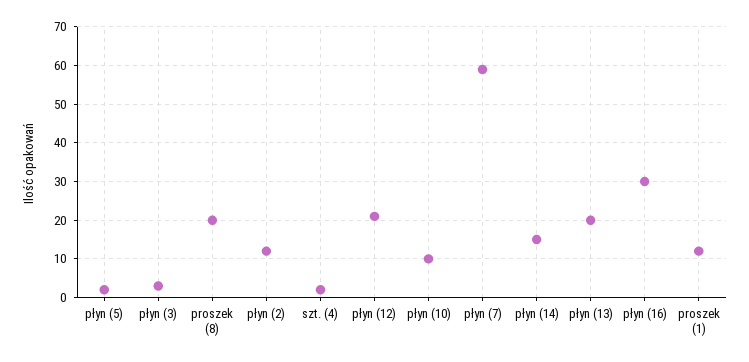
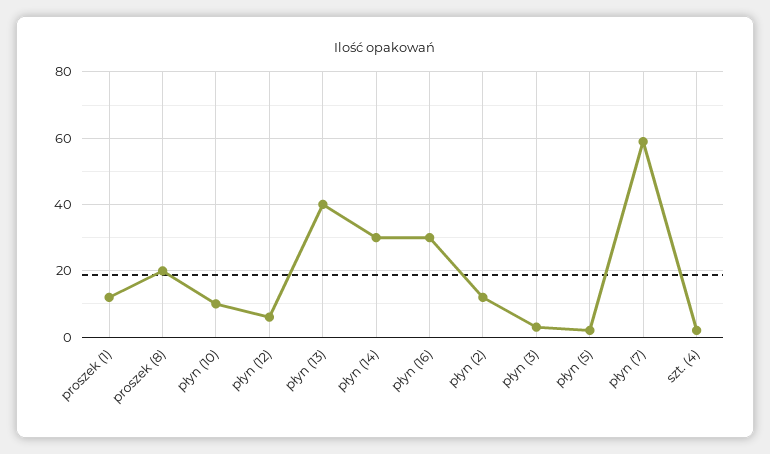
  {
    "płyn (5)": 0,
    "płyn (3)": 5,
    "proszek (8)": 20,
    "płyn (2)": 10,
    "szt. (4)": 0,
-   "płyn (12)": 20,
+   "płyn (12)": 5,
    "płyn (10)": 10,
    "płyn (7)": 60,
-   "płyn (14)": 15,
+   "płyn (14)": 30,
-   "płyn (13)": 20,
+   "płyn (13)": 40,
    "płyn (16)": 30,
    "proszek (1)": 10
  }

